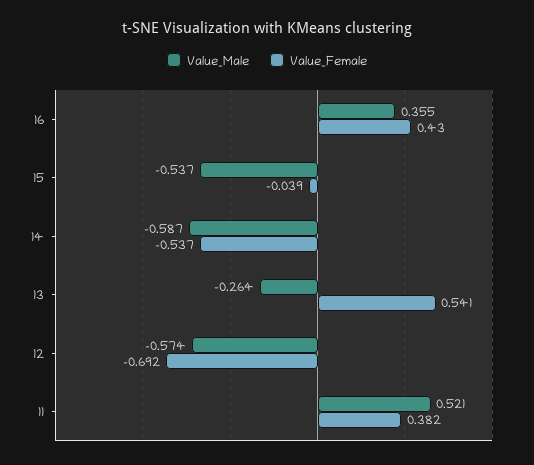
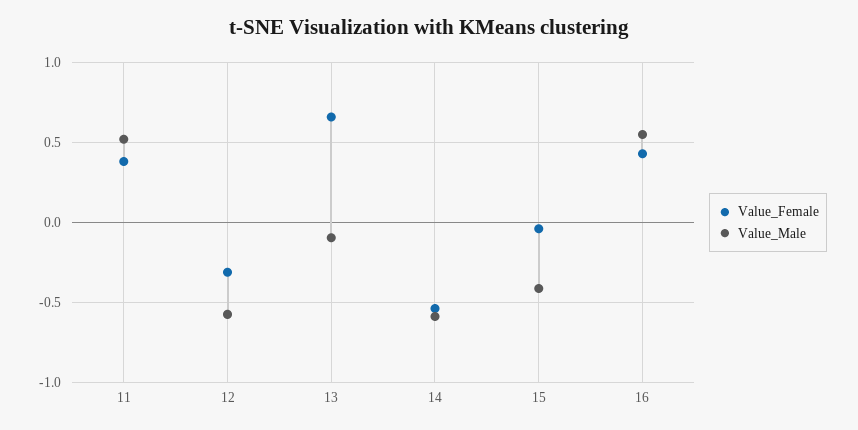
  {
    "Value_Male": {
-     "16": 0.355,
+     "16": 0.55,
-     "15": -0.537,
+     "15": -0.4,
      "14": -0.587,
-     "13": -0.264,
+     "13": -0.1,
      "12": -0.574,
      "11": 0.521
    },
    "Value_Female": {
      "16": 0.43,
      "15": -0.039,
      "14": -0.537,
-     "13": 0.541,
+     "13": 0.65,
-     "12": -0.692,
+     "12": -0.3,
      "11": 0.382
    }
  }

